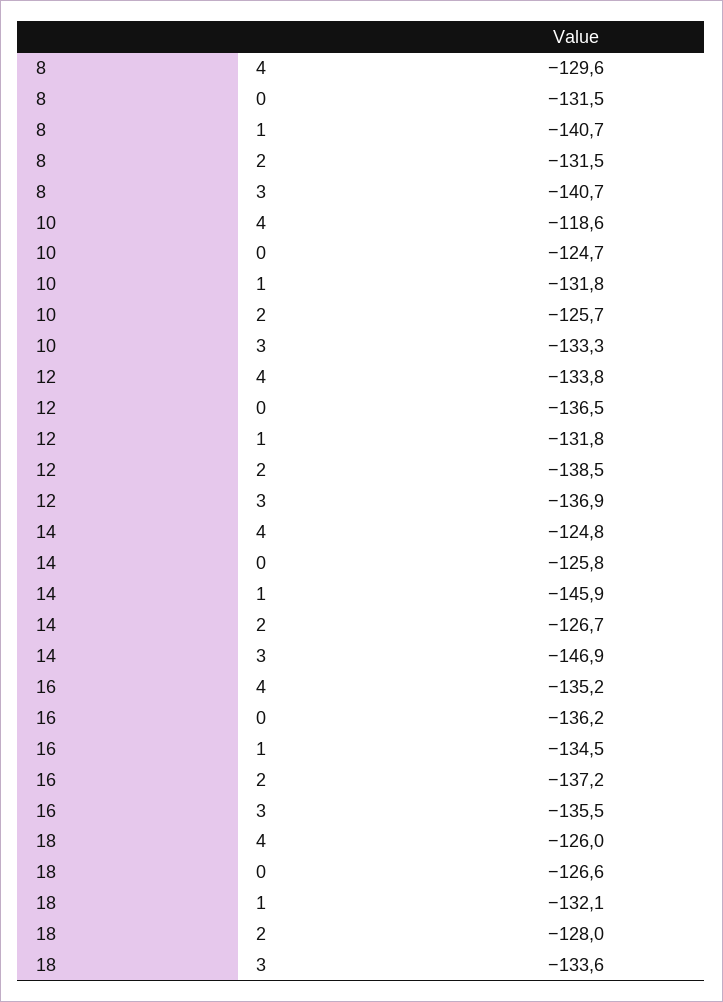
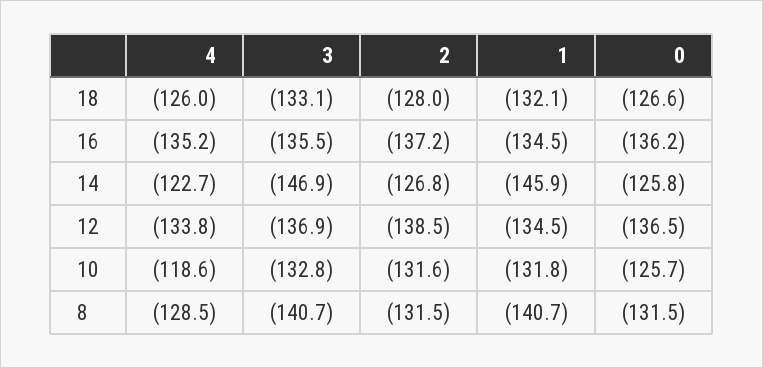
  {
    "8": {
-     "4": -129.6,
+     "4": -128.5,
      "0": -131.5,
      "1": -140.7,
      "2": -131.5,
      "3": -140.7
    },
    "10": {
      "4": -118.6,
-     "0": -124.7,
+     "0": -125.7,
      "1": -131.8,
-     "2": -125.7,
+     "2": -131.6,
-     "3": -133.3
+     "3": -132.8
    },
    "12": {
      "4": -133.8,
      "0": -136.5,
-     "1": -131.8,
+     "1": -134.5,
      "2": -138.5,
      "3": -136.9
    },
    "14": {
-     "4": -124.8,
+     "4": -122.7,
      "0": -125.8,
      "1": -145.9,
-     "2": -126.7,
+     "2": -126.8,
      "3": -146.9
    },
    "16": {
      "4": -135.2,
      "0": -136.2,
      "1": -134.5,
      "2": -137.2,
      "3": -135.5
    },
    "18": {
      "4": -126,
      "0": -126.6,
      "1": -132.1,
      "2": -128,
-     "3": -133.6
+     "3": -133.1
    }
  }

